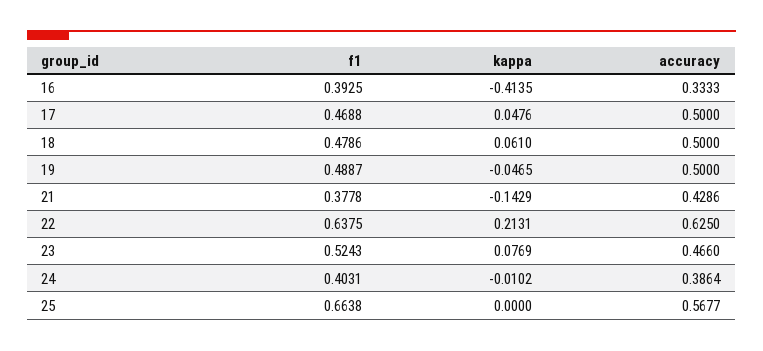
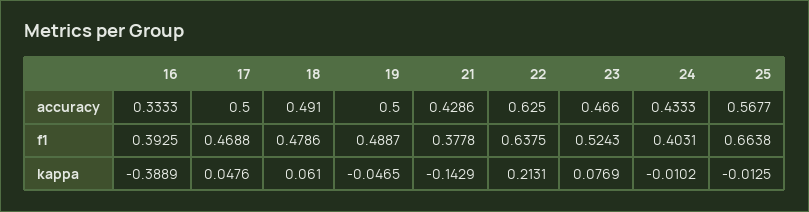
  {
    "f1": {
      "16": 0.3925,
      "17": 0.4688,
      "18": 0.4786,
      "19": 0.4887,
      "21": 0.3778,
      "22": 0.6375,
      "23": 0.5243,
      "24": 0.4031,
      "25": 0.6638
    },
    "kappa": {
-     "16": -0.4135,
+     "16": -0.3889,
      "17": 0.0476,
      "18": 0.061,
      "19": -0.0465,
      "21": -0.1429,
      "22": 0.2131,
      "23": 0.0769,
      "24": -0.0102,
-     "25": 0
+     "25": -0.0125
    },
    "accuracy": {
      "16": 0.3333,
      "17": 0.5,
-     "18": 0.5,
+     "18": 0.491,
      "19": 0.5,
      "21": 0.4286,
      "22": 0.625,
      "23": 0.466,
-     "24": 0.3864,
+     "24": 0.4333,
      "25": 0.5677
    }
  }

